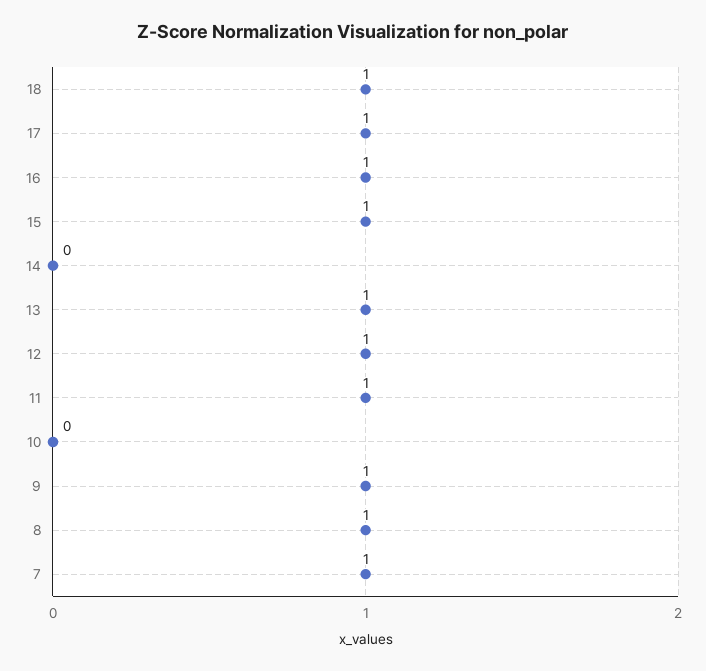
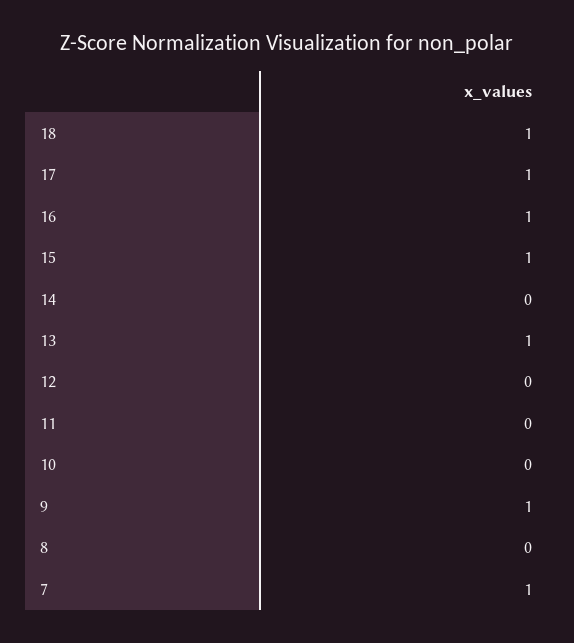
  {
    "18": 1,
    "17": 1,
    "16": 1,
    "15": 1,
    "14": 0,
    "13": 1,
-   "12": 1,
+   "12": 0,
-   "11": 1,
+   "11": 0,
    "10": 0,
    "9": 1,
-   "8": 1,
+   "8": 0,
    "7": 1
  }

